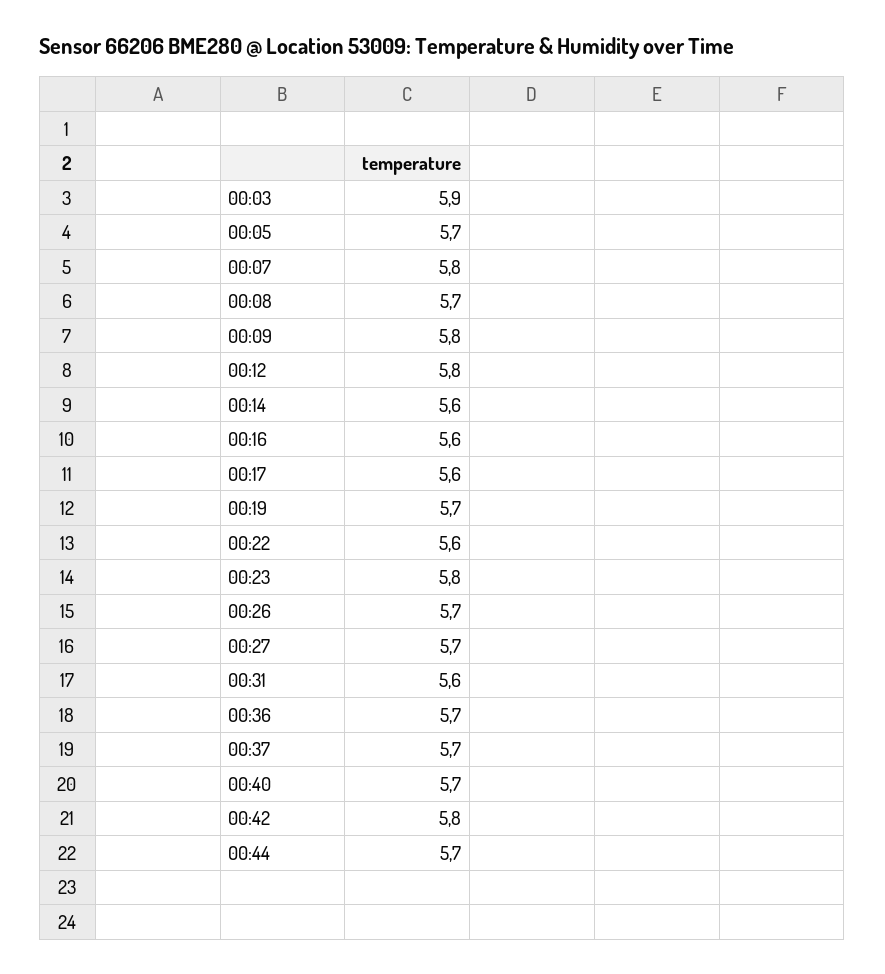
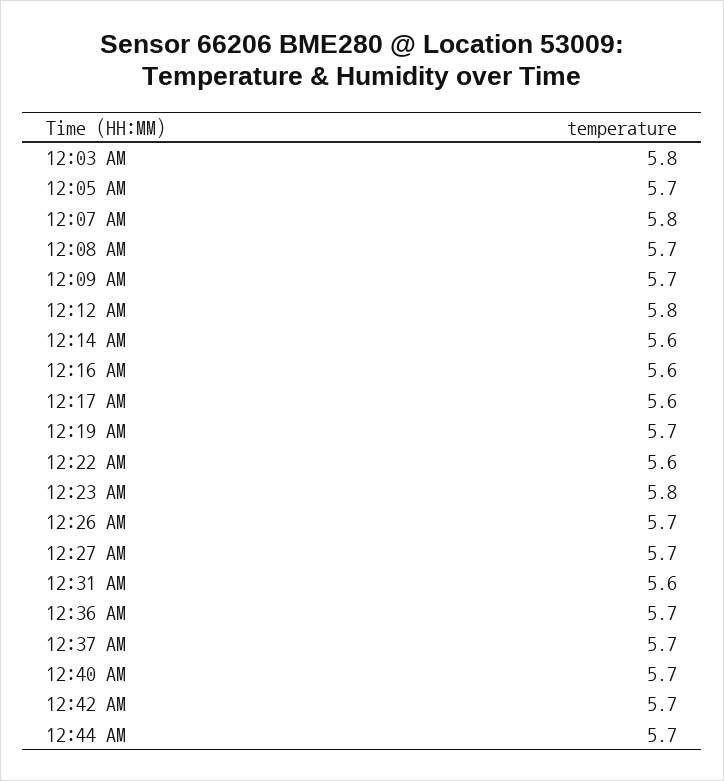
  {
-   "00:03": 5.9,
+   "00:03": 5.8,
    "00:05": 5.7,
    "00:07": 5.8,
    "00:08": 5.7,
-   "00:09": 5.8,
+   "00:09": 5.7,
    "00:12": 5.8,
    "00:14": 5.6,
    "00:16": 5.6,
    "00:17": 5.6,
    "00:19": 5.7,
    "00:22": 5.6,
    "00:23": 5.8,
    "00:26": 5.7,
    "00:27": 5.7,
    "00:31": 5.6,
    "00:36": 5.7,
    "00:37": 5.7,
    "00:40": 5.7,
-   "00:42": 5.8,
+   "00:42": 5.7,
    "00:44": 5.7
  }

